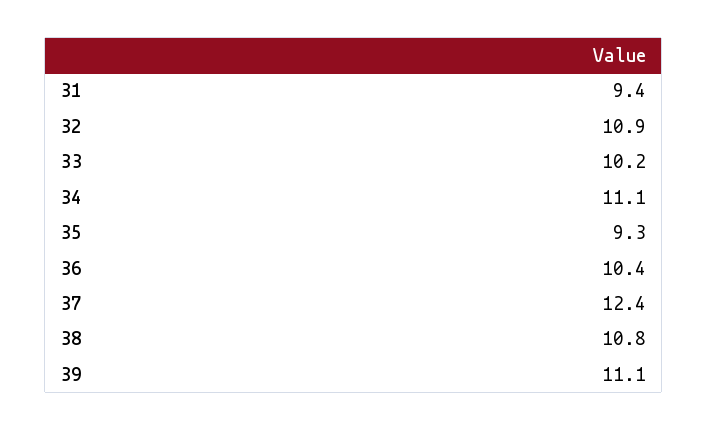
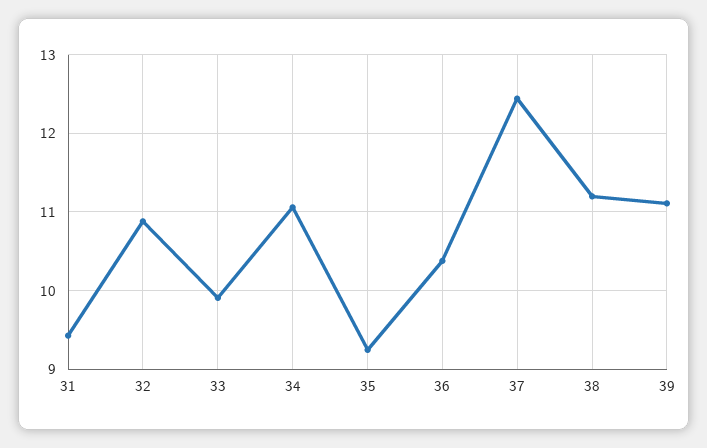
  {
    "31": 9.4,
    "32": 10.9,
-   "33": 10.2,
+   "33": 9.9,
    "34": 11.1,
    "35": 9.3,
    "36": 10.4,
    "37": 12.4,
-   "38": 10.8,
+   "38": 11.2,
    "39": 11.1
  }

